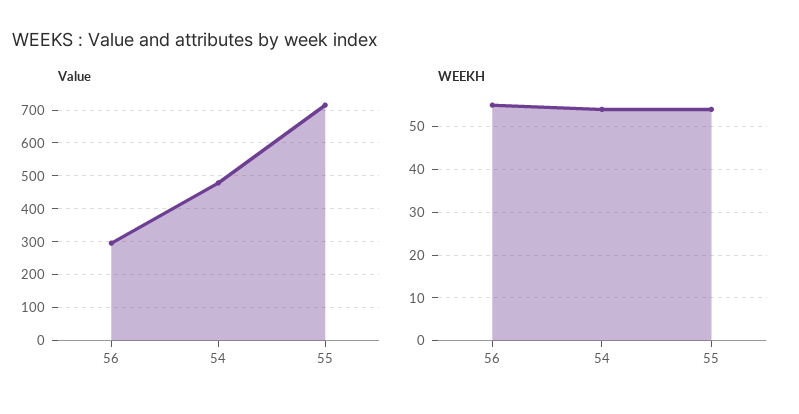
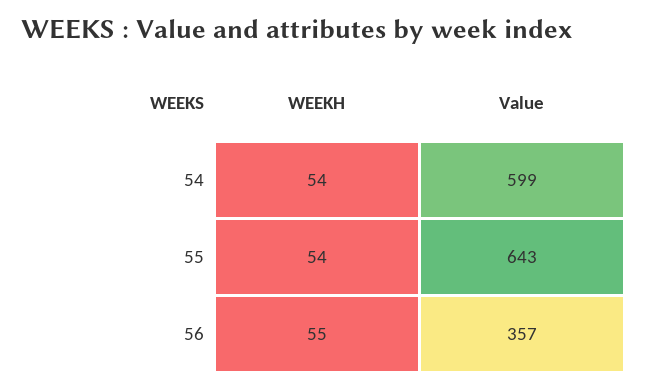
  {
    "Value": {
-     "56": 300,
+     "56": 357,
-     "54": 480,
+     "54": 599,
-     "55": 720
+     "55": 643
    },
    "WEEKH": {
      "56": 55,
      "54": 54,
      "55": 54
    }
  }

